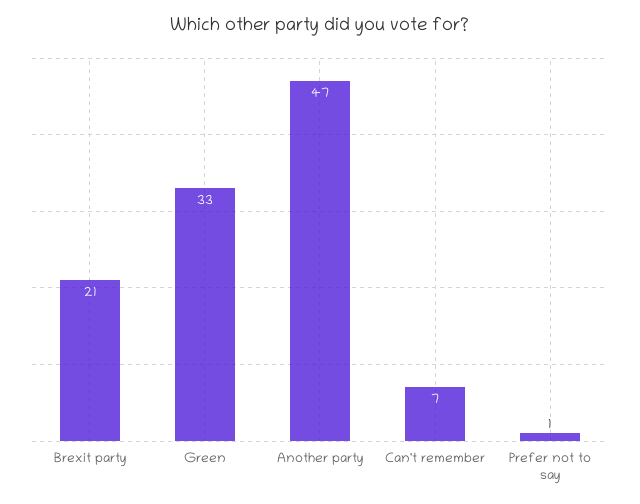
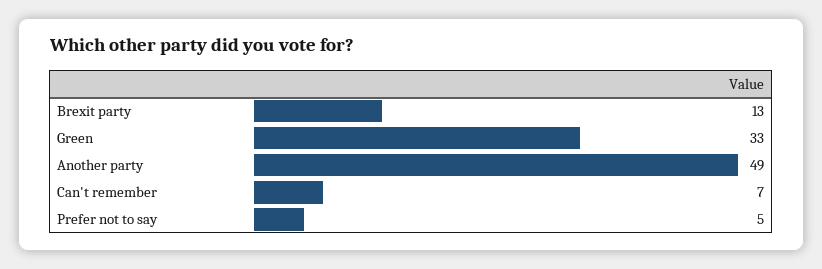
  {
-   "Brexit party": 21,
+   "Brexit party": 13,
    "Green": 33,
-   "Another party": 47,
+   "Another party": 49,
    "Can't remember": 7,
-   "Prefer not to say": 1
+   "Prefer not to say": 5
  }

